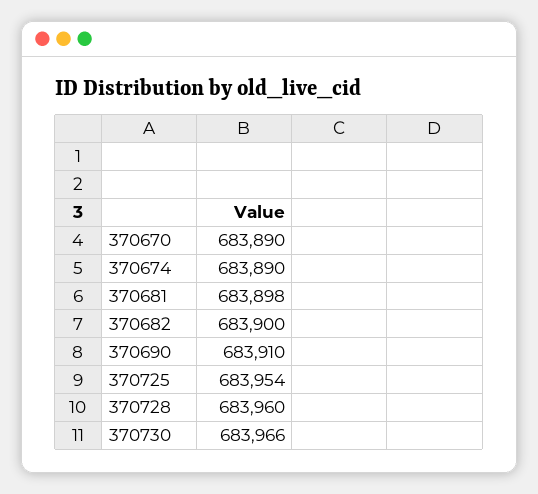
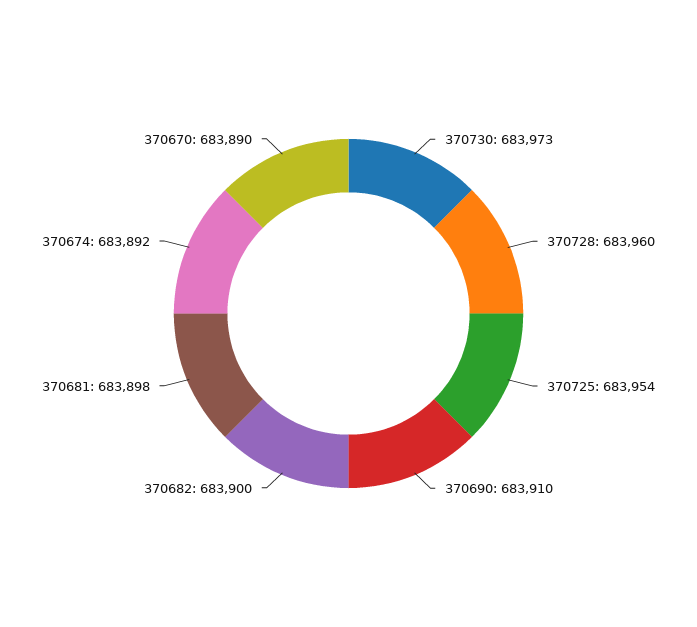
  {
    "370670": 683890,
-   "370674": 683890,
+   "370674": 683892,
    "370681": 683898,
    "370682": 683900,
    "370690": 683910,
    "370725": 683954,
    "370728": 683960,
-   "370730": 683966
+   "370730": 683973
  }

